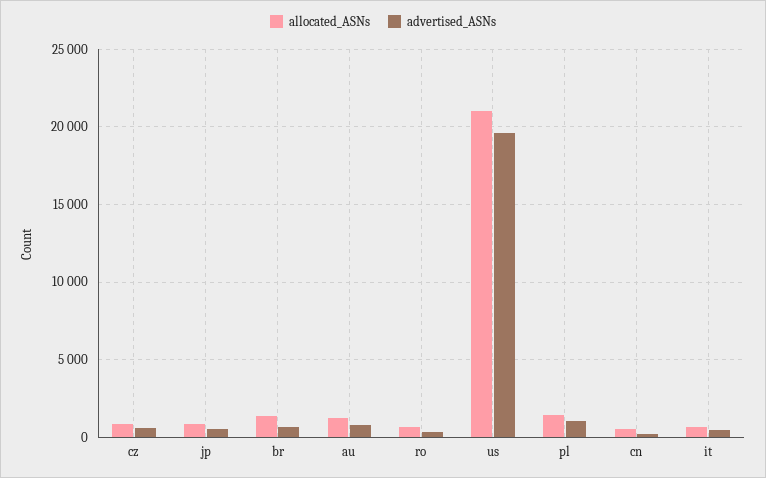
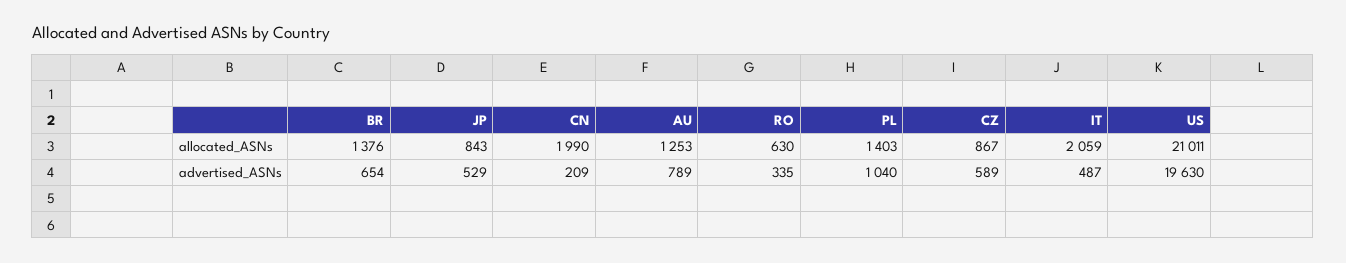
  {
    "allocated_ASNs": {
      "cz": 867,
      "jp": 843,
      "br": 1376,
      "au": 1253,
      "ro": 630,
      "us": 21011,
      "pl": 1403,
-     "cn": 500,
+     "cn": 1990,
-     "it": 500
+     "it": 2059
    },
    "advertised_ASNs": {
      "cz": 589,
      "jp": 529,
      "br": 654,
      "au": 789,
      "ro": 335,
      "us": 19630,
      "pl": 1040,
      "cn": 209,
      "it": 487
    }
  }

